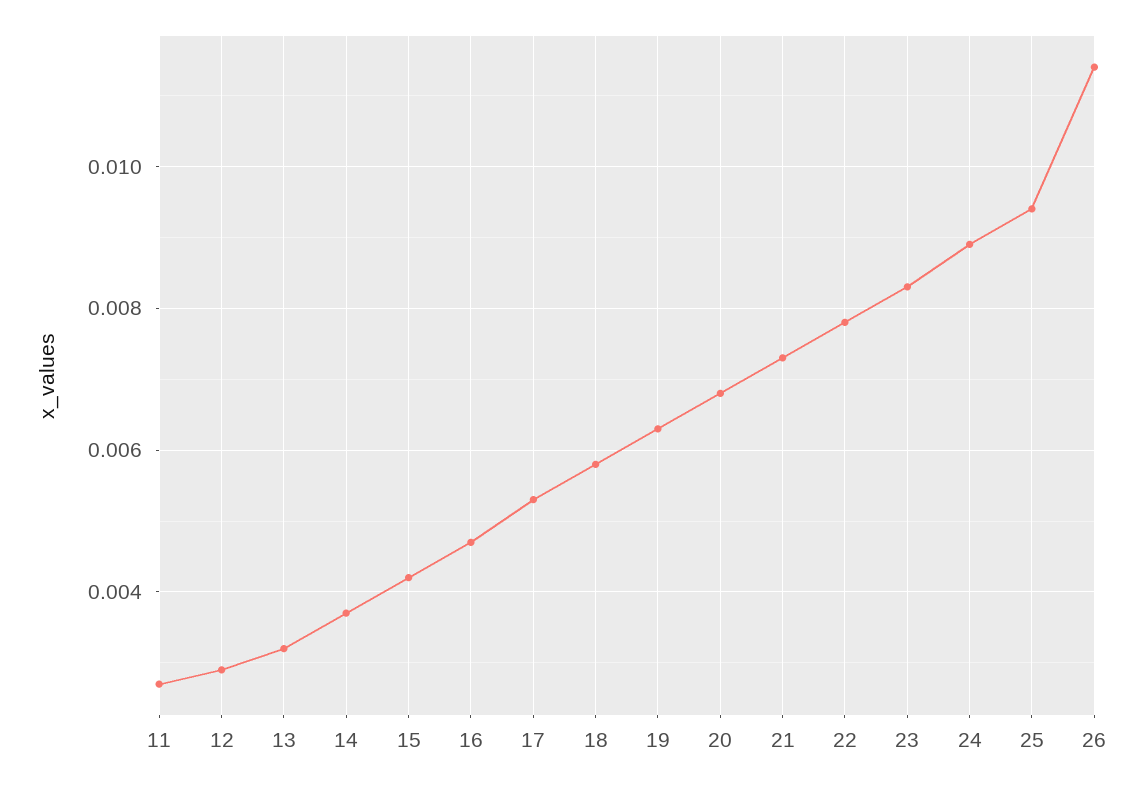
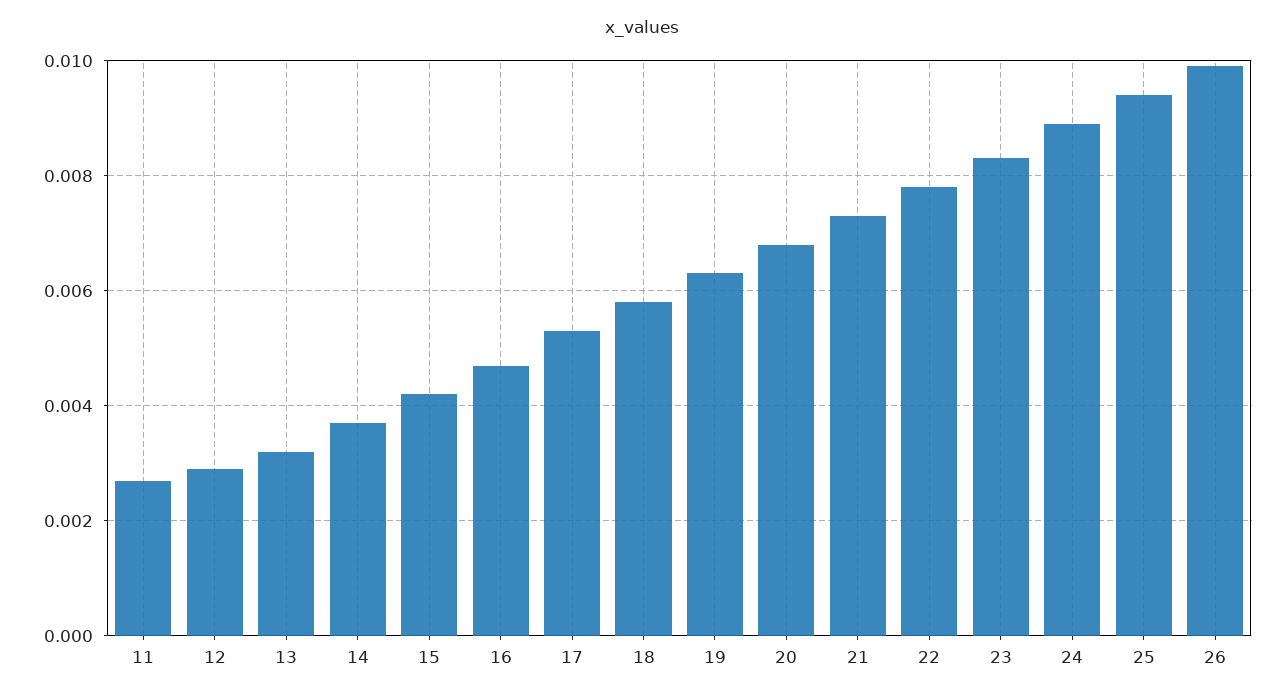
  {
    "11": 0.0025,
    "12": 0.003,
    "13": 0.003,
    "14": 0.0035,
    "15": 0.004,
    "16": 0.0045,
    "17": 0.0055,
    "18": 0.006,
    "19": 0.0065,
    "20": 0.007,
    "21": 0.0075,
    "22": 0.008,
    "23": 0.0085,
    "24": 0.009,
    "25": 0.0095,
-   "26": 0.0115
+   "26": 0.01
  }

